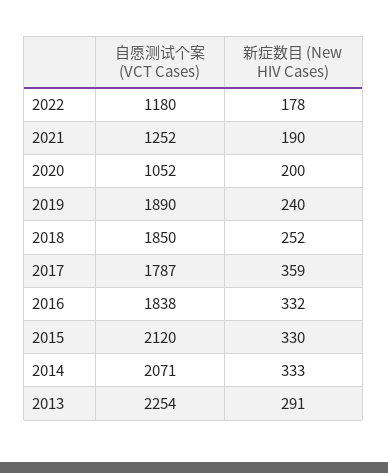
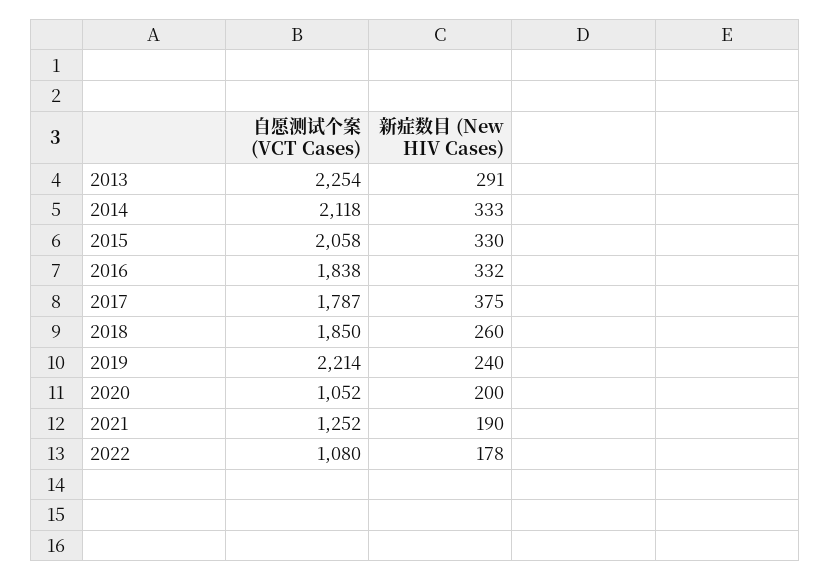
  {
    "自愿测试个案 (VCT Cases)": {
-     "2022": 1180,
+     "2022": 1080,
      "2021": 1252,
      "2020": 1052,
-     "2019": 1890,
+     "2019": 2214,
      "2018": 1850,
      "2017": 1787,
      "2016": 1838,
-     "2015": 2120,
+     "2015": 2058,
-     "2014": 2071,
+     "2014": 2118,
      "2013": 2254
    },
    "新症数目 (New HIV Cases)": {
      "2022": 178,
      "2021": 190,
      "2020": 200,
      "2019": 240,
-     "2018": 252,
+     "2018": 260,
-     "2017": 359,
+     "2017": 375,
      "2016": 332,
      "2015": 330,
      "2014": 333,
      "2013": 291
    }
  }

